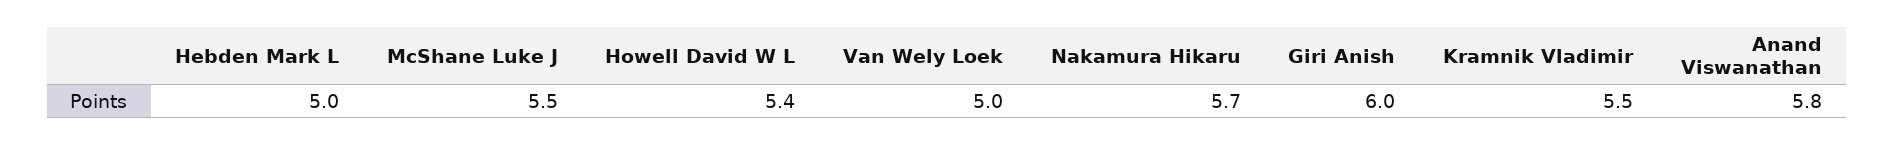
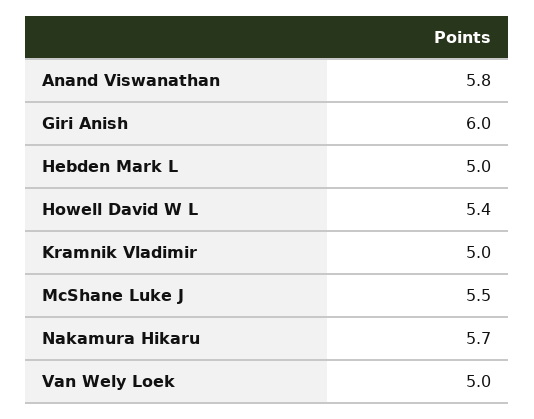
  {
    "Hebden Mark L": 5,
    "McShane Luke J": 5.5,
    "Howell David W L": 5.4,
    "Van Wely Loek": 5,
    "Nakamura Hikaru": 5.7,
    "Giri Anish": 6,
-   "Kramnik Vladimir": 5.5,
+   "Kramnik Vladimir": 5,
    "Anand Viswanathan": 5.8
  }

